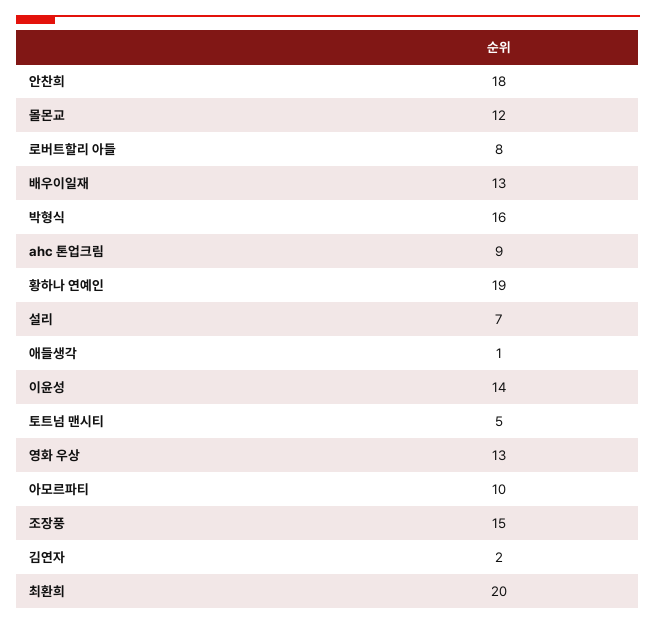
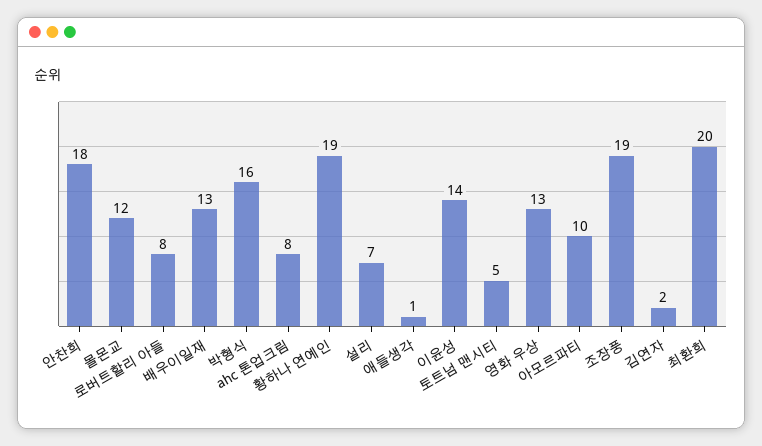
  {
    "안찬희": 18,
    "몰몬교": 12,
    "로버트할리 아들": 8,
    "배우이일재": 13,
    "박형식": 16,
-   "ahc 톤업크림": 9,
+   "ahc 톤업크림": 8,
    "황하나 연예인": 19,
    "설리": 7,
    "애들생각": 1,
    "이윤성": 14,
    "토트넘 맨시티": 5,
    "영화 우상": 13,
    "아모르파티": 10,
-   "조장풍": 15,
+   "조장풍": 19,
    "김연자": 2,
    "최환희": 20
  }

